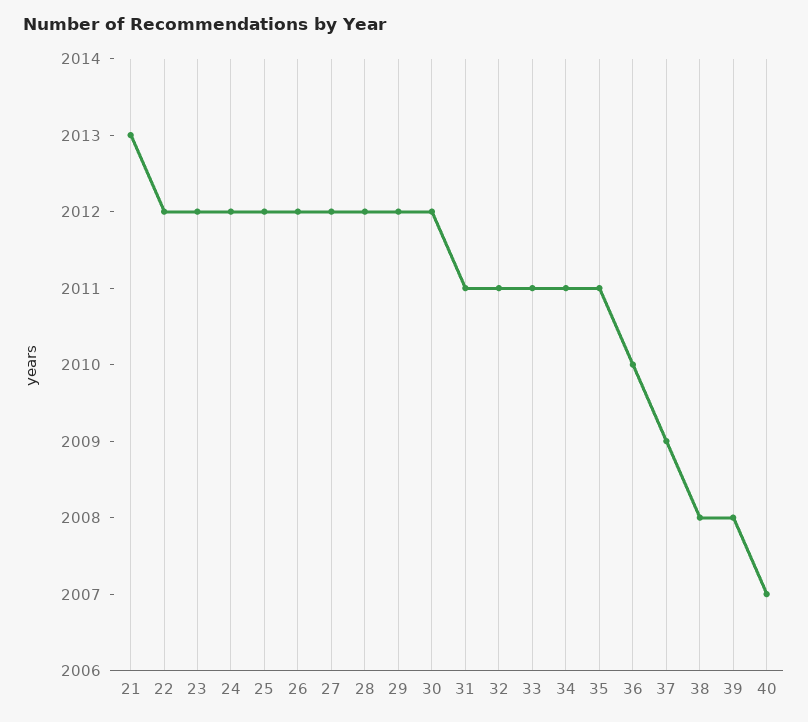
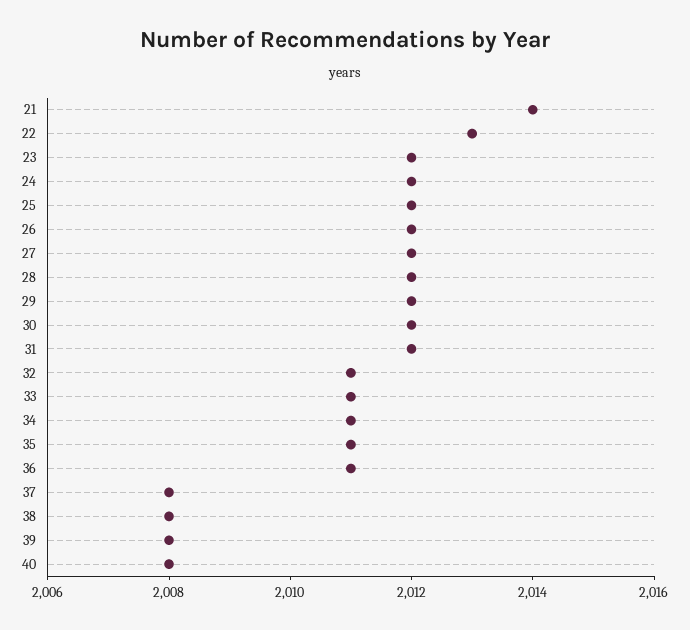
  {
-   "21": 2013,
+   "21": 2014,
-   "22": 2012,
+   "22": 2013,
    "23": 2012,
    "24": 2012,
    "25": 2012,
    "26": 2012,
    "27": 2012,
    "28": 2012,
    "29": 2012,
    "30": 2012,
-   "31": 2011,
+   "31": 2012,
    "32": 2011,
    "33": 2011,
    "34": 2011,
    "35": 2011,
-   "36": 2010,
+   "36": 2011,
-   "37": 2009,
+   "37": 2008,
    "38": 2008,
    "39": 2008,
-   "40": 2007
+   "40": 2008
  }

